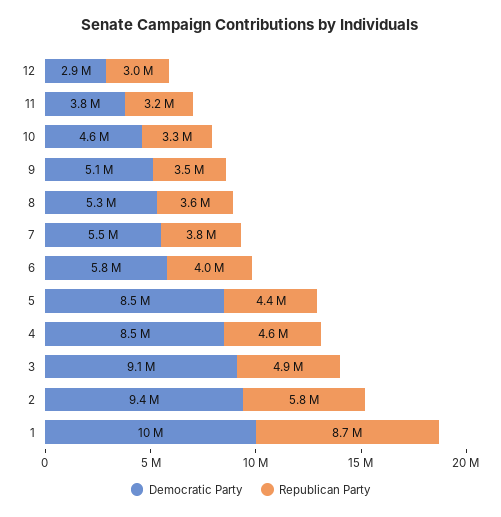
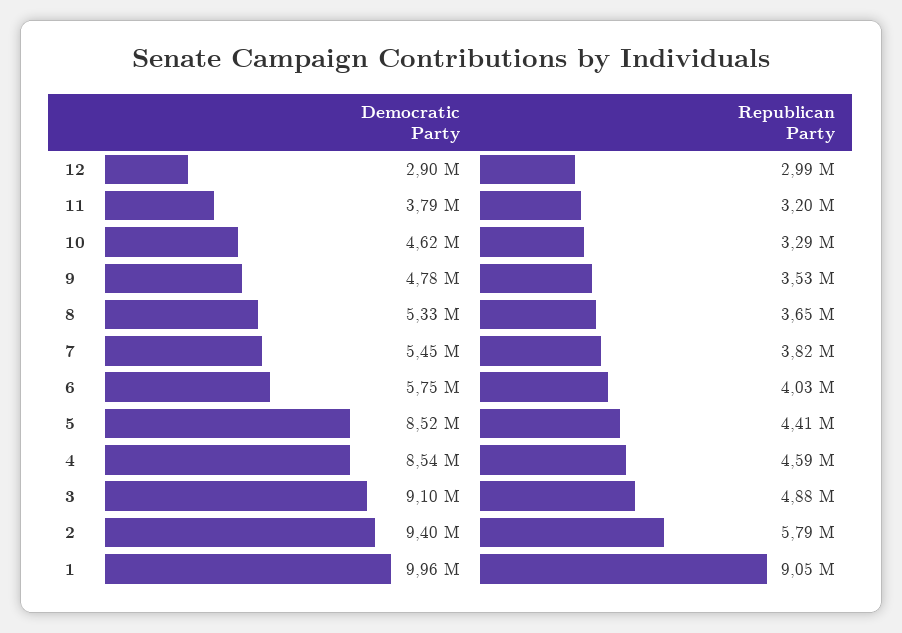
  {
    "Democratic Party": {
      "12": 2900000,
      "11": 3790000,
      "10": 4620000,
-     "9": 5100000,
+     "9": 4780000,
      "8": 5330000,
      "7": 5450000,
      "6": 5750000,
      "5": 8520000,
      "4": 8540000,
      "3": 9100000,
      "2": 9400000,
      "1": 9960000
    },
    "Republican Party": {
      "12": 2990000,
      "11": 3200000,
      "10": 3290000,
      "9": 3530000,
      "8": 3650000,
      "7": 3820000,
      "6": 4030000,
      "5": 4410000,
      "4": 4590000,
      "3": 4880000,
      "2": 5790000,
-     "1": 8700000
+     "1": 9050000
    }
  }

